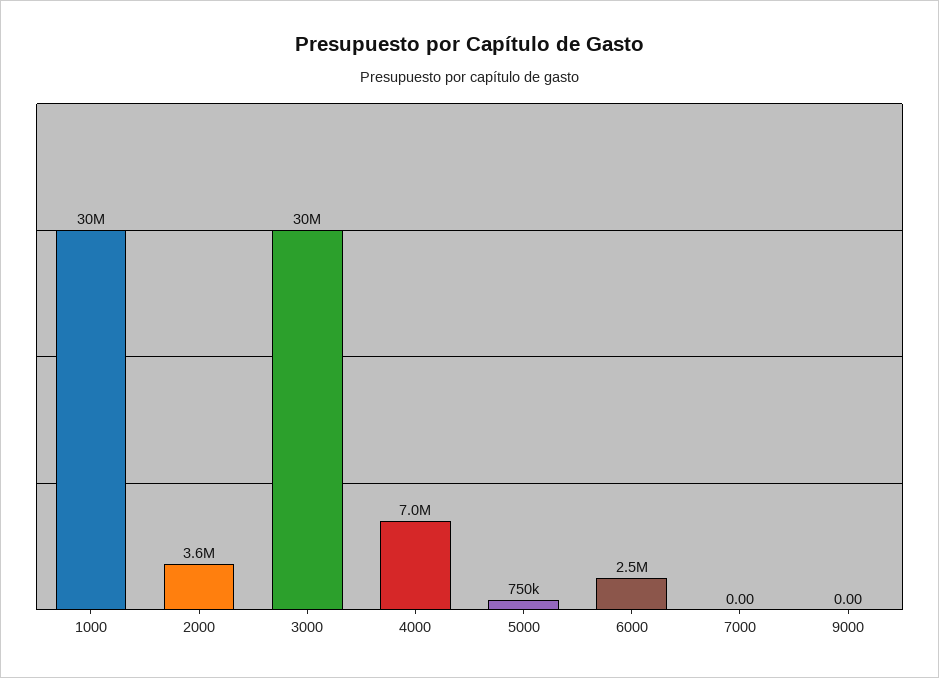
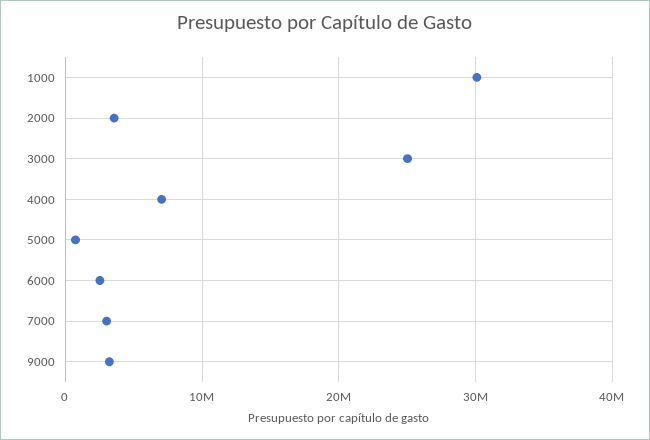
  {
    "1000": 30000000,
    "2000": 3600000,
-   "3000": 30000000,
+   "3000": 25000000,
    "4000": 7000000,
    "5000": 750000,
    "6000": 2500000,
-   "7000": 0,
+   "7000": 3000000,
-   "9000": 0
+   "9000": 3000000
  }

